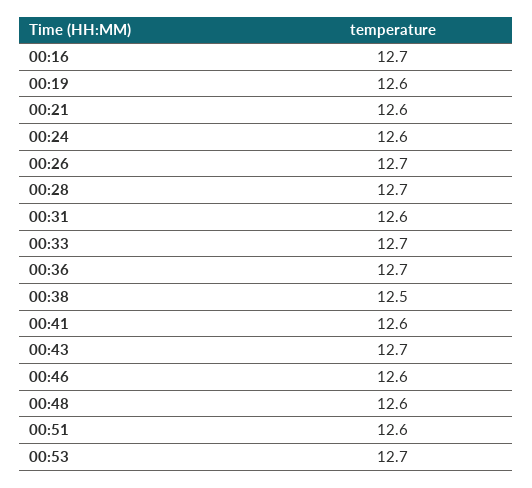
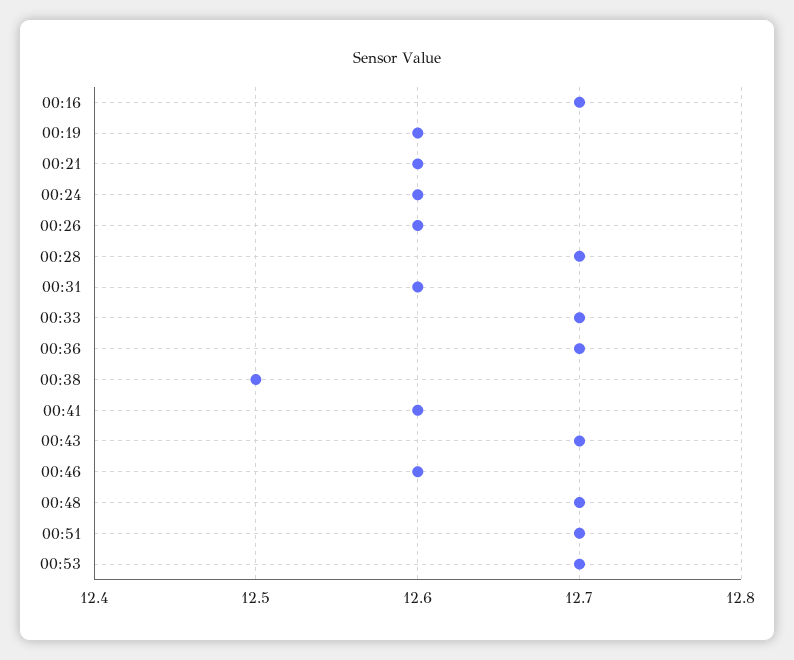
  {
    "00:16": 12.7,
    "00:19": 12.6,
    "00:21": 12.6,
    "00:24": 12.6,
-   "00:26": 12.7,
+   "00:26": 12.6,
    "00:28": 12.7,
    "00:31": 12.6,
    "00:33": 12.7,
    "00:36": 12.7,
    "00:38": 12.5,
    "00:41": 12.6,
    "00:43": 12.7,
    "00:46": 12.6,
-   "00:48": 12.6,
+   "00:48": 12.7,
-   "00:51": 12.6,
+   "00:51": 12.7,
    "00:53": 12.7
  }

